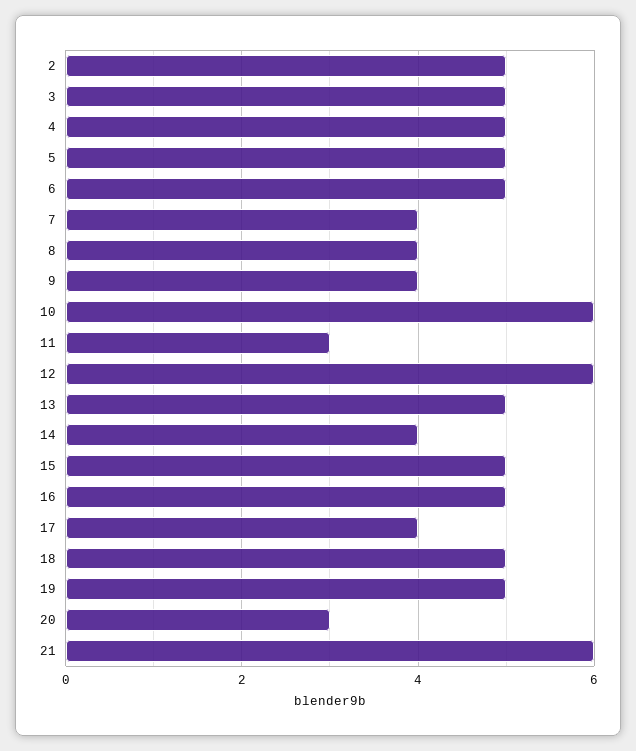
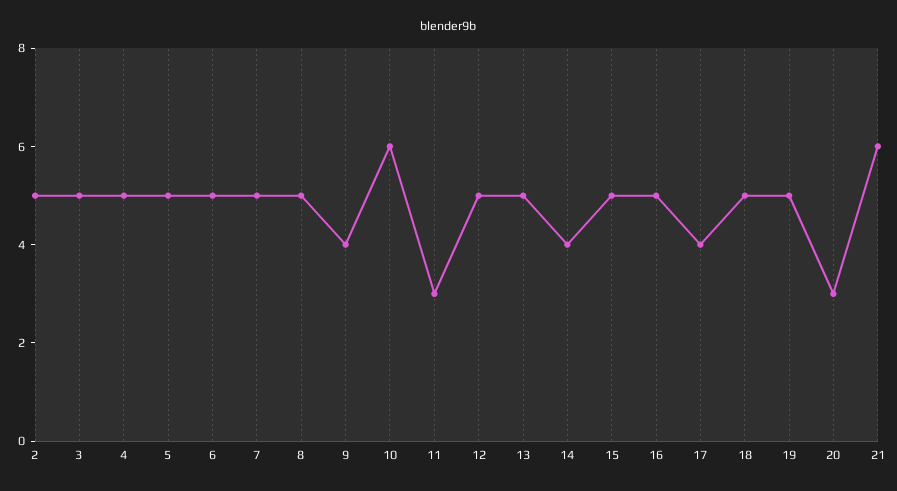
  {
    "2": 5,
    "3": 5,
    "4": 5,
    "5": 5,
    "6": 5,
-   "7": 4,
+   "7": 5,
-   "8": 4,
+   "8": 5,
    "9": 4,
    "10": 6,
    "11": 3,
-   "12": 6,
+   "12": 5,
    "13": 5,
    "14": 4,
    "15": 5,
    "16": 5,
    "17": 4,
    "18": 5,
    "19": 5,
    "20": 3,
    "21": 6
  }

